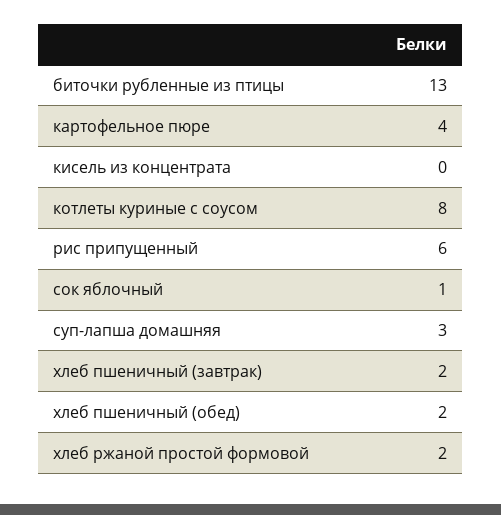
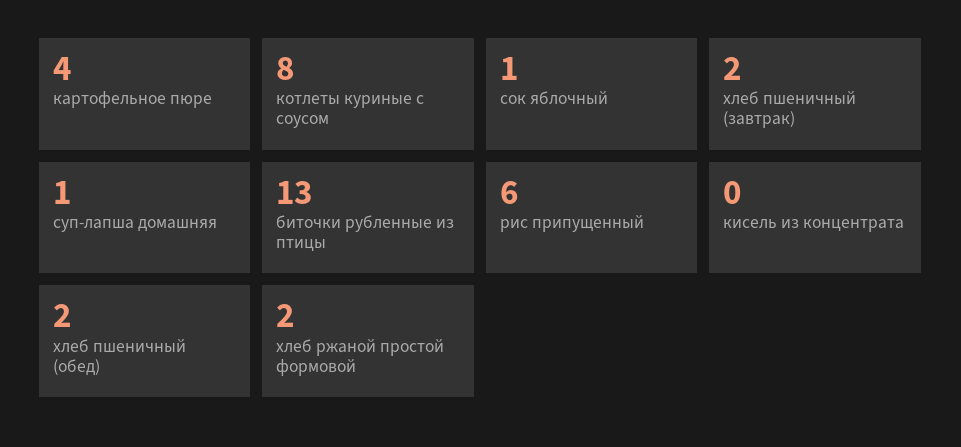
  {
    "биточки рубленные из птицы": 13,
    "картофельное пюре": 4,
    "кисель из концентрата": 0,
    "котлеты куриные с соусом": 8,
    "рис припущенный": 6,
    "сок яблочный": 1,
-   "суп-лапша домашняя": 3,
+   "суп-лапша домашняя": 1,
    "хлеб пшеничный (завтрак)": 2,
    "хлеб пшеничный (обед)": 2,
    "хлеб ржаной простой формовой": 2
  }

